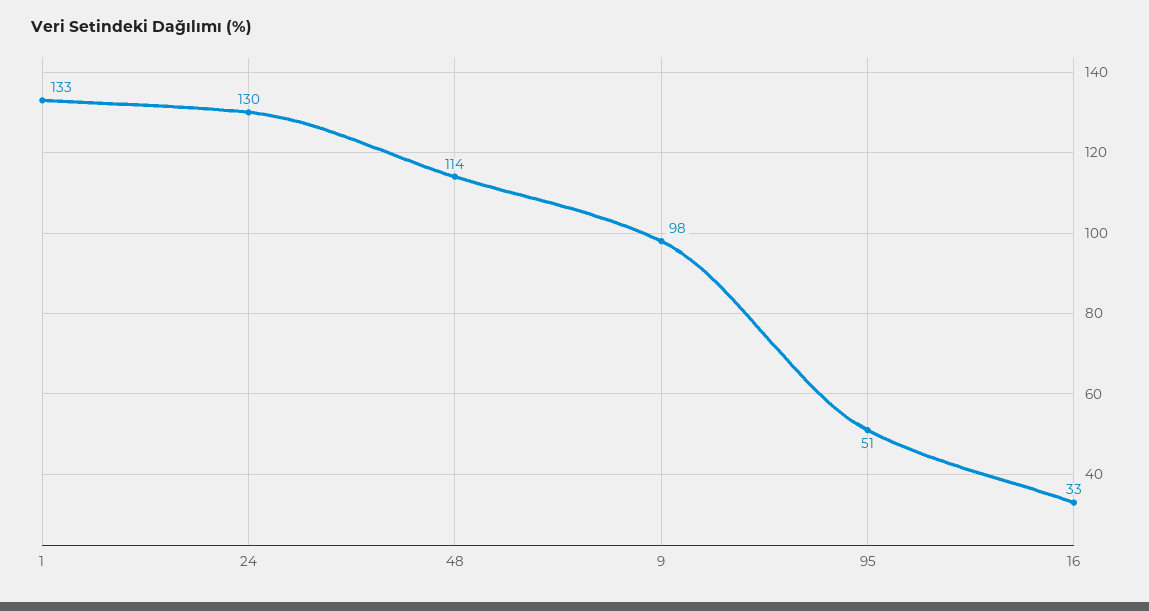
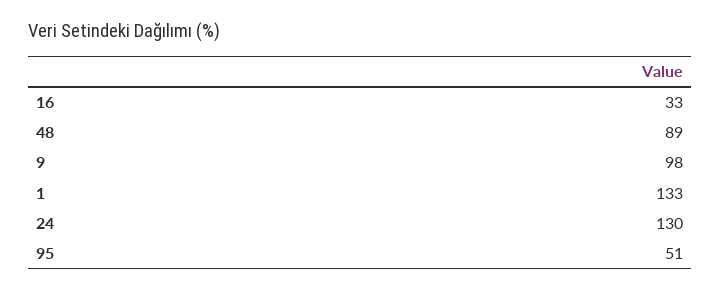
  {
    "1": 133,
    "24": 130,
-   "48": 114,
+   "48": 89,
    "9": 98,
    "95": 51,
    "16": 33
  }

